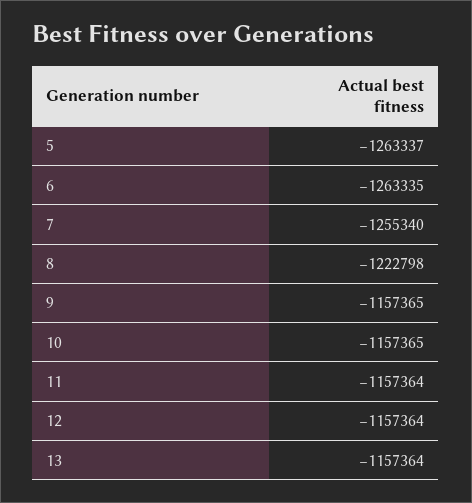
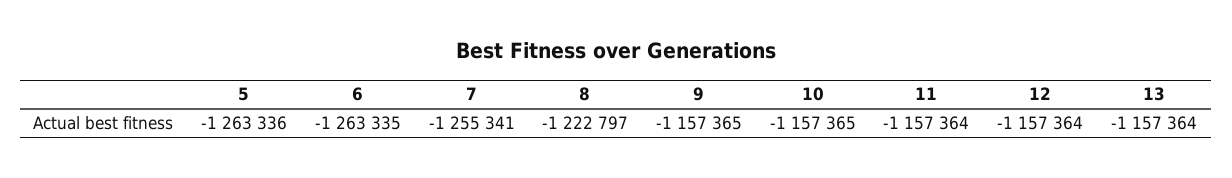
  {
-   "5": -1263337,
+   "5": -1263336,
    "6": -1263335,
-   "7": -1255340,
+   "7": -1255341,
-   "8": -1222798,
+   "8": -1222797,
    "9": -1157365,
    "10": -1157365,
    "11": -1157364,
    "12": -1157364,
    "13": -1157364
  }

